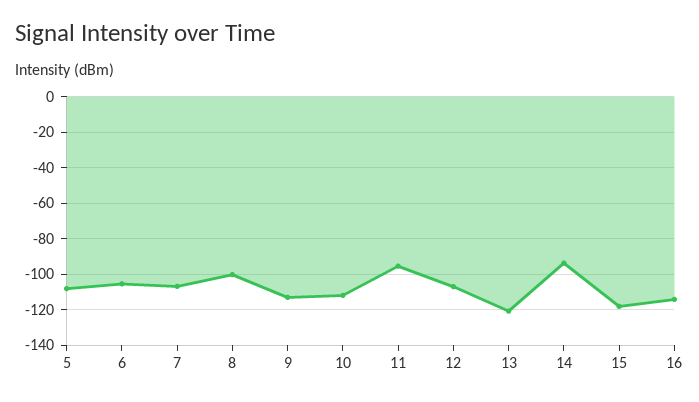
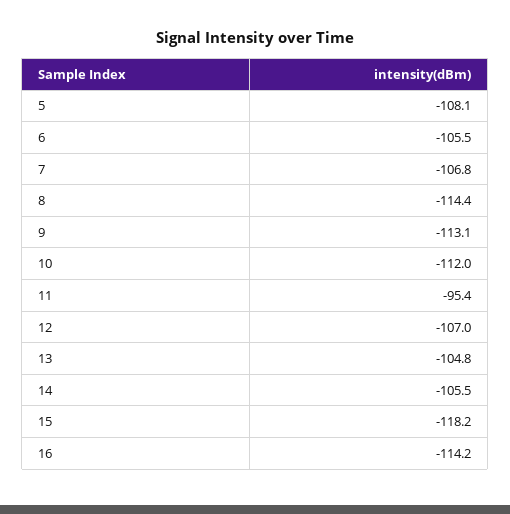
  {
    "5": -108.1,
    "6": -105.5,
    "7": -106.8,
-   "8": -100,
+   "8": -114.4,
    "9": -113.1,
    "10": -112,
    "11": -95.4,
    "12": -107,
-   "13": -120,
+   "13": -104.8,
-   "14": -95,
+   "14": -105.5,
    "15": -118.2,
    "16": -114.2
  }

